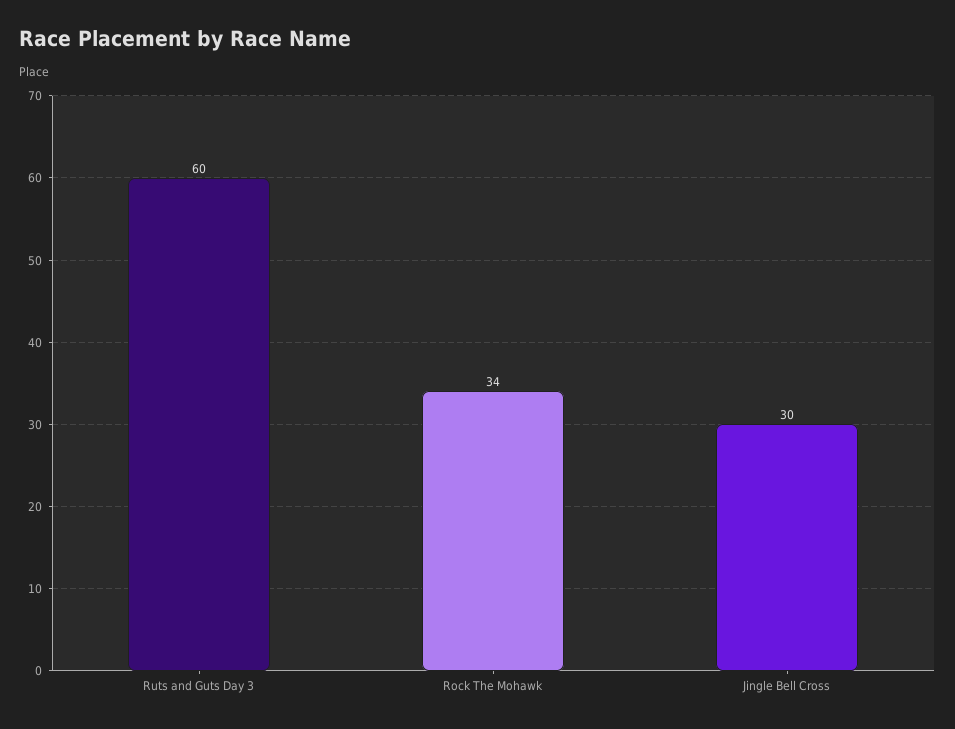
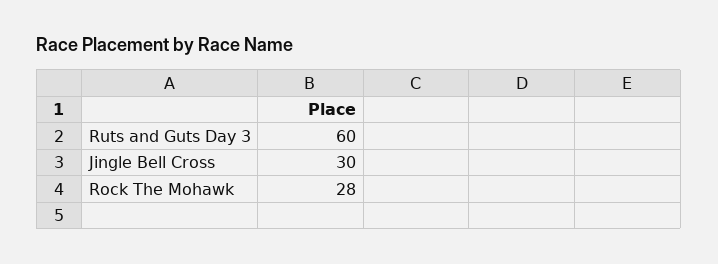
  {
    "Ruts and Guts Day 3": 60,
-   "Rock The Mohawk": 34,
+   "Rock The Mohawk": 28,
    "Jingle Bell Cross": 30
  }

